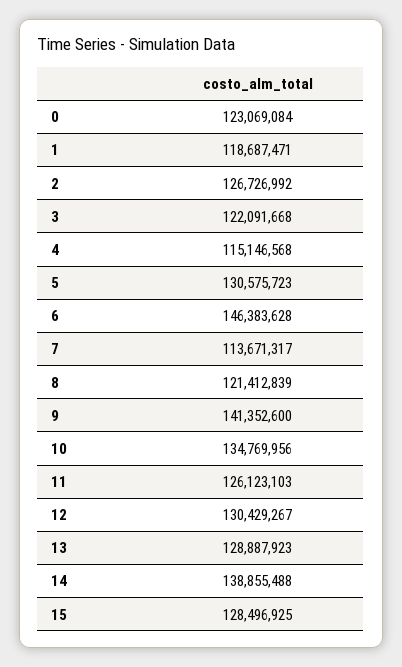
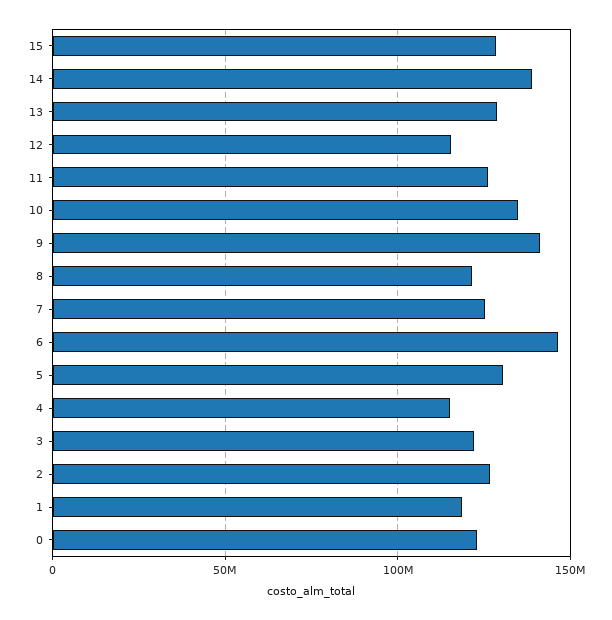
  {
    "0": 123069084,
    "1": 118687471,
    "2": 126726992,
    "3": 122091668,
    "4": 115146568,
    "5": 130575723,
    "6": 146383628,
-   "7": 113671317,
+   "7": 125000000,
    "8": 121412839,
    "9": 141352600,
    "10": 134769956,
    "11": 126123103,
-   "12": 130429267,
+   "12": 115000000,
    "13": 128887923,
    "14": 138855488,
    "15": 128496925
  }

